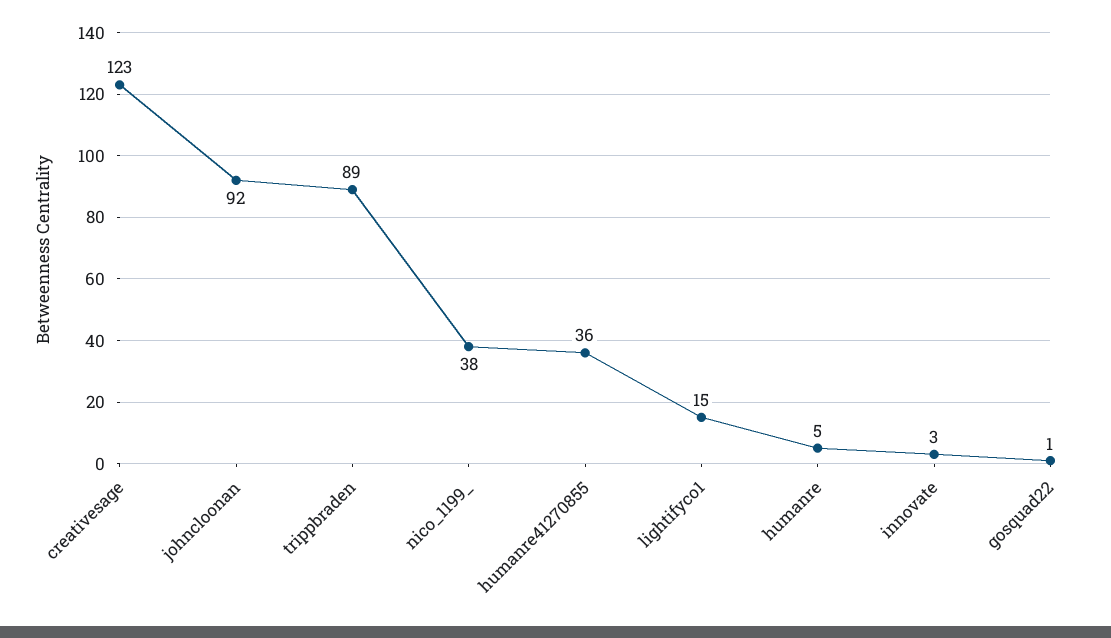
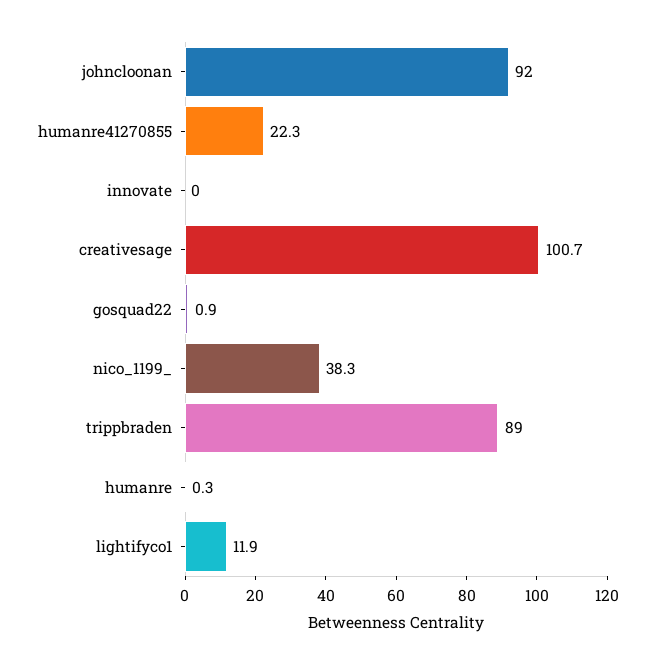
  {
-   "creativesage": 123,
+   "creativesage": 100.7,
    "johncloonan": 92,
    "trippbraden": 89,
    "nico_1199_": 38.3,
-   "humanre41270855": 36,
+   "humanre41270855": 22.3,
-   "lightifyco1": 15,
+   "lightifyco1": 11.9,
-   "humanre": 5,
+   "humanre": 0.3,
-   "innovate": 3,
+   "innovate": 0,
    "gosquad22": 0.9
  }

